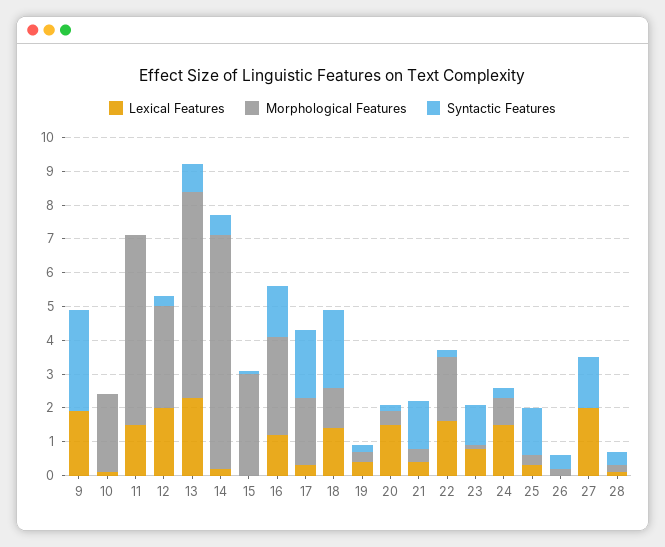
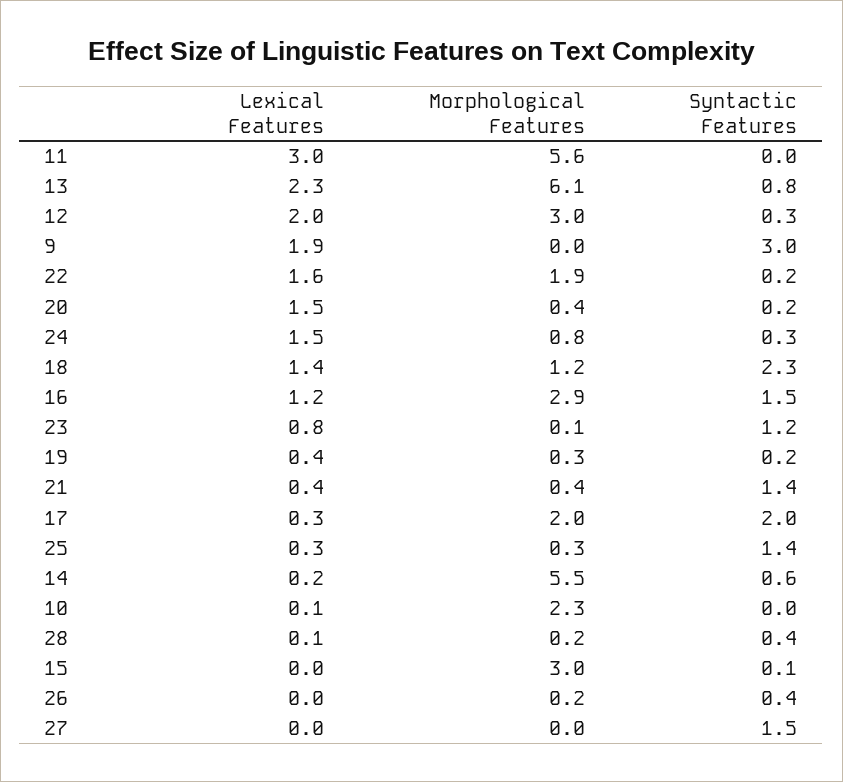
  {
    "Lexical Features": {
      "9": 1.9,
      "10": 0.1,
-     "11": 1.5,
+     "11": 3,
      "12": 2,
      "13": 2.3,
      "14": 0.2,
      "15": 0,
      "16": 1.2,
      "17": 0.3,
      "18": 1.4,
      "19": 0.4,
      "20": 1.5,
      "21": 0.4,
      "22": 1.6,
      "23": 0.8,
      "24": 1.5,
      "25": 0.3,
      "26": 0,
-     "27": 2,
+     "27": 0,
      "28": 0.1
    },
    "Morphological Features": {
      "9": 0,
      "10": 2.3,
      "11": 5.6,
      "12": 3,
      "13": 6.1,
-     "14": 7,
+     "14": 5.5,
      "15": 3,
      "16": 2.9,
      "17": 2,
      "18": 1.2,
      "19": 0.3,
      "20": 0.4,
      "21": 0.4,
      "22": 1.9,
      "23": 0.1,
      "24": 0.8,
      "25": 0.3,
      "26": 0.2,
      "27": 0,
      "28": 0.2
    },
    "Syntactic Features": {
      "9": 3,
      "10": 0,
      "11": 0,
      "12": 0.3,
      "13": 0.8,
      "14": 0.6,
      "15": 0.1,
      "16": 1.5,
      "17": 2,
      "18": 2.3,
      "19": 0.2,
      "20": 0.2,
      "21": 1.4,
      "22": 0.2,
      "23": 1.2,
      "24": 0.3,
      "25": 1.4,
      "26": 0.4,
      "27": 1.5,
      "28": 0.4
    }
  }

